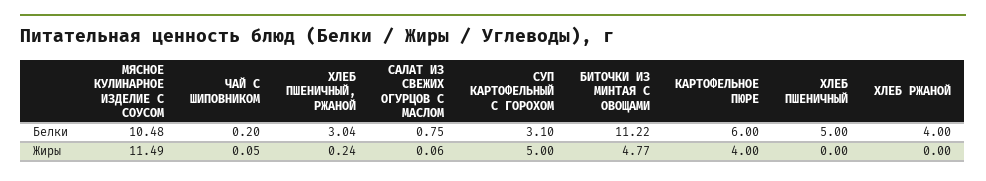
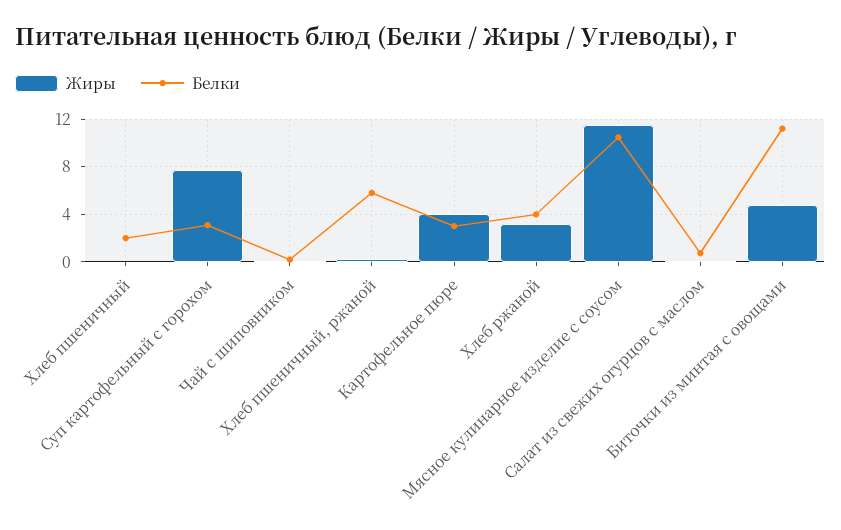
  {
    "Белки": {
      "МЯСНОЕ КУЛИНАРНОЕ ИЗДЕЛИЕ С СОУСОМ": 10.48,
      "ЧАЙ С ШИПОВНИКОМ": 0.2,
-     "ХЛЕБ ПШЕНИЧНЫЙ, РЖАНОЙ": 3.04,
+     "ХЛЕБ ПШЕНИЧНЫЙ, РЖАНОЙ": 6,
      "САЛАТ ИЗ СВЕЖИХ ОГУРЦОВ С МАСЛОМ": 0.75,
      "СУП КАРТОФЕЛЬНЫЙ С ГОРОХОМ": 3.1,
      "БИТОЧКИ ИЗ МИНТАЯ С ОВОЩАМИ": 11.22,
-     "КАРТОФЕЛЬНОЕ ПЮРЕ": 6,
+     "КАРТОФЕЛЬНОЕ ПЮРЕ": 3,
-     "ХЛЕБ ПШЕНИЧНЫЙ": 5,
+     "ХЛЕБ ПШЕНИЧНЫЙ": 2,
      "ХЛЕБ РЖАНОЙ": 4
    },
    "Жиры": {
      "МЯСНОЕ КУЛИНАРНОЕ ИЗДЕЛИЕ С СОУСОМ": 11.49,
      "ЧАЙ С ШИПОВНИКОМ": 0.05,
      "ХЛЕБ ПШЕНИЧНЫЙ, РЖАНОЙ": 0.24,
      "САЛАТ ИЗ СВЕЖИХ ОГУРЦОВ С МАСЛОМ": 0.06,
-     "СУП КАРТОФЕЛЬНЫЙ С ГОРОХОМ": 5,
+     "СУП КАРТОФЕЛЬНЫЙ С ГОРОХОМ": 8,
      "БИТОЧКИ ИЗ МИНТАЯ С ОВОЩАМИ": 4.77,
      "КАРТОФЕЛЬНОЕ ПЮРЕ": 4,
      "ХЛЕБ ПШЕНИЧНЫЙ": 0,
-     "ХЛЕБ РЖАНОЙ": 0
+     "ХЛЕБ РЖАНОЙ": 3
    }
  }

